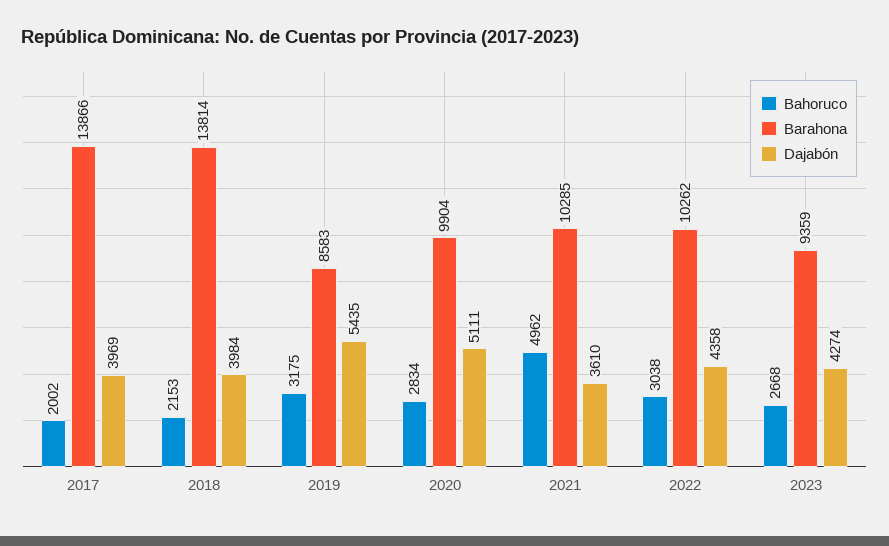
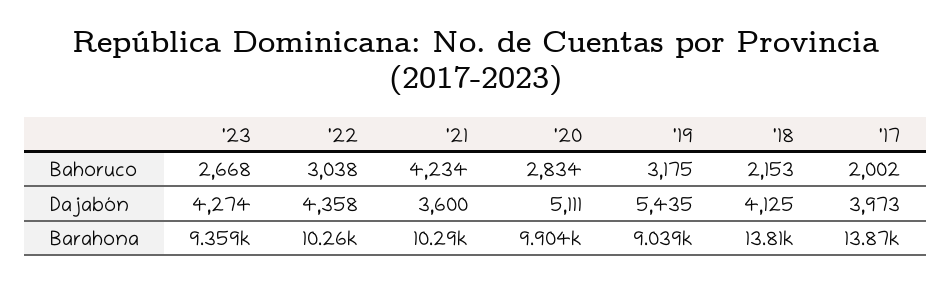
  {
    "Bahoruco": {
      "2017": 2002,
      "2018": 2153,
      "2019": 3175,
      "2020": 2834,
-     "2021": 4962,
+     "2021": 4234,
      "2022": 3038,
      "2023": 2668
    },
    "Barahona": {
      "2017": 13866,
      "2018": 13814,
-     "2019": 8583,
+     "2019": 9039,
      "2020": 9904,
      "2021": 10285,
      "2022": 10262,
      "2023": 9359
    },
    "Dajabón": {
-     "2017": 3969,
+     "2017": 3973,
-     "2018": 3984,
+     "2018": 4125,
      "2019": 5435,
      "2020": 5111,
-     "2021": 3610,
+     "2021": 3600,
      "2022": 4358,
      "2023": 4274
    }
  }

